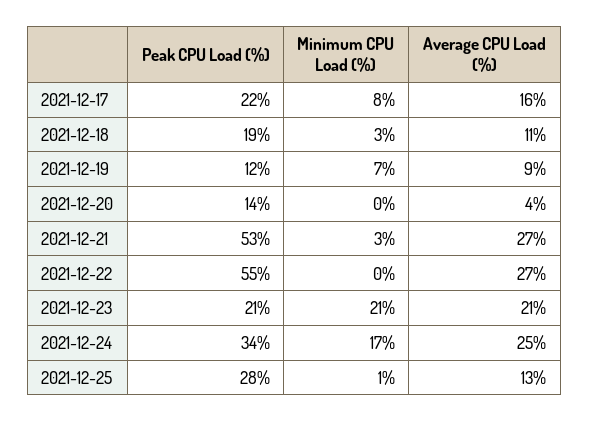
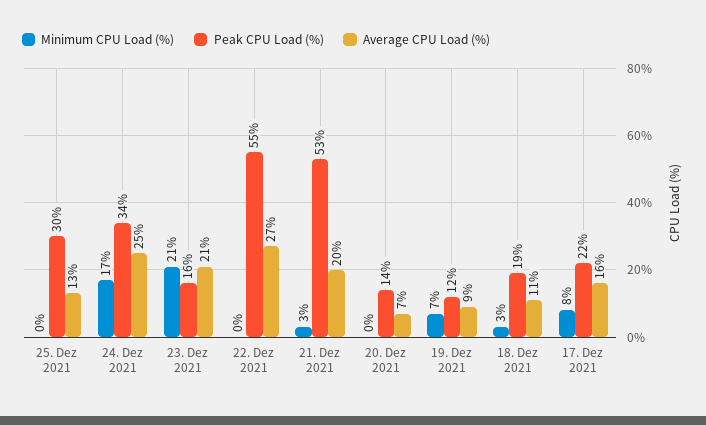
  {
    "Peak CPU Load (%)": {
      "2021-12-17": 22,
      "2021-12-18": 19,
      "2021-12-19": 12,
      "2021-12-20": 14,
      "2021-12-21": 53,
      "2021-12-22": 55,
-     "2021-12-23": 21,
+     "2021-12-23": 16,
      "2021-12-24": 34,
-     "2021-12-25": 28
+     "2021-12-25": 30
    },
    "Minimum CPU Load (%)": {
      "2021-12-17": 8,
      "2021-12-18": 3,
      "2021-12-19": 7,
      "2021-12-20": 0,
      "2021-12-21": 3,
      "2021-12-22": 0,
      "2021-12-23": 21,
      "2021-12-24": 17,
-     "2021-12-25": 1
+     "2021-12-25": 0
    },
    "Average CPU Load (%)": {
      "2021-12-17": 16,
      "2021-12-18": 11,
      "2021-12-19": 9,
-     "2021-12-20": 4,
+     "2021-12-20": 7,
-     "2021-12-21": 27,
+     "2021-12-21": 20,
      "2021-12-22": 27,
      "2021-12-23": 21,
      "2021-12-24": 25,
      "2021-12-25": 13
    }
  }

